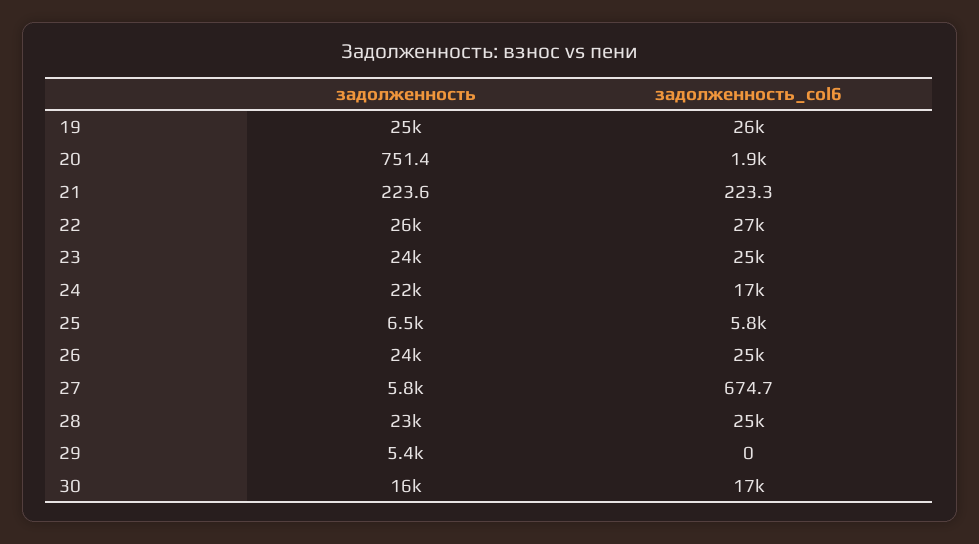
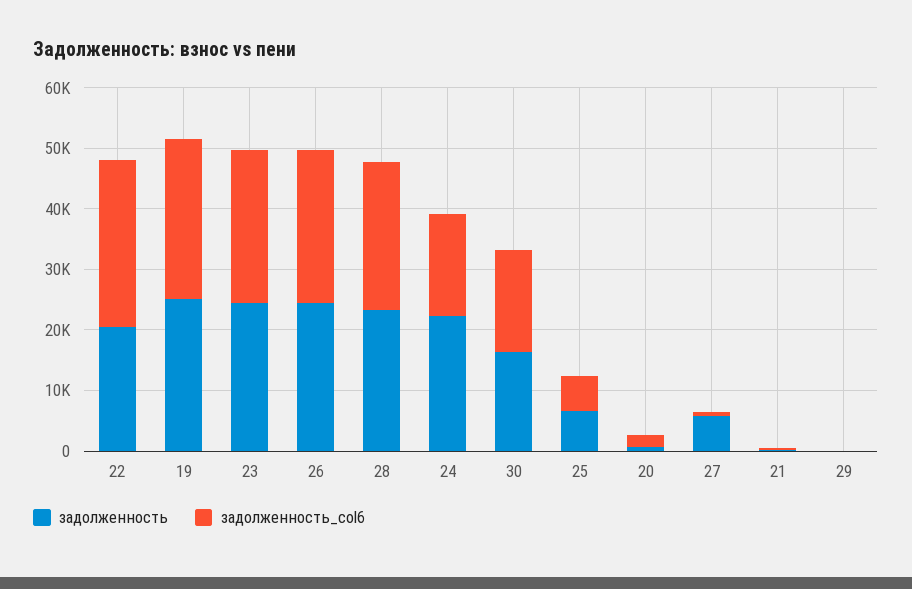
  {
    "задолженность": {
      "19": 25000,
      "20": 751.4,
      "21": 223.6,
-     "22": 26000,
+     "22": 20000,
      "23": 24000,
      "24": 22000,
      "25": 6500,
      "26": 24000,
      "27": 5800,
      "28": 23000,
-     "29": 5400,
+     "29": 0,
      "30": 16000
    },
    "задолженность_col6": {
      "19": 26000,
      "20": 1900,
      "21": 223.3,
      "22": 27000,
      "23": 25000,
      "24": 17000,
      "25": 5800,
      "26": 25000,
      "27": 674.7,
      "28": 25000,
      "29": 0,
      "30": 17000
    }
  }

